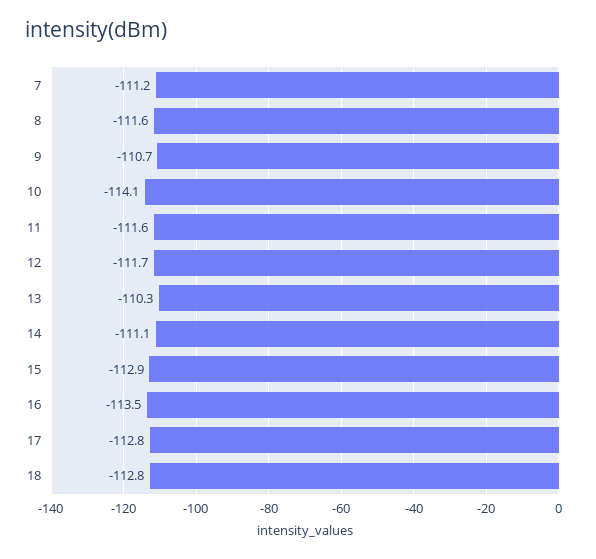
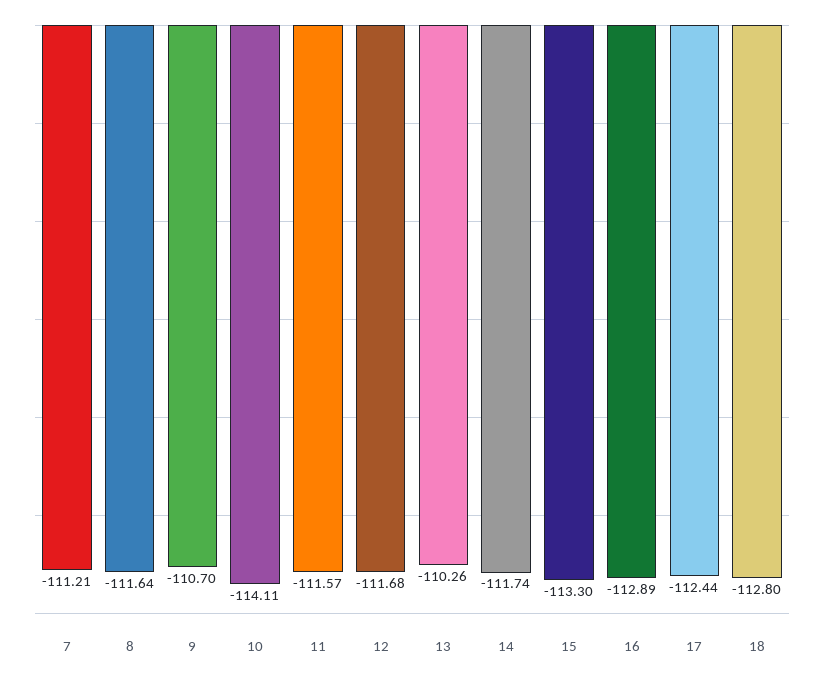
  {
    "7": -111.21,
    "8": -111.64,
    "9": -110.7,
    "10": -114.11,
    "11": -111.57,
    "12": -111.68,
    "13": -110.26,
-   "14": -111.1,
+   "14": -111.74,
-   "15": -112.9,
+   "15": -113.3,
-   "16": -113.5,
+   "16": -112.89,
-   "17": -112.8,
+   "17": -112.44,
    "18": -112.8
  }

